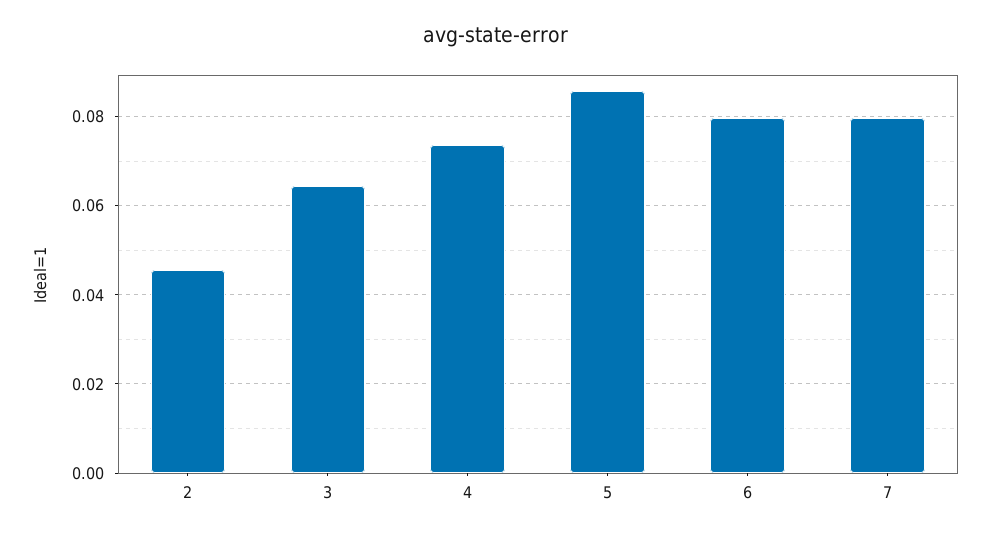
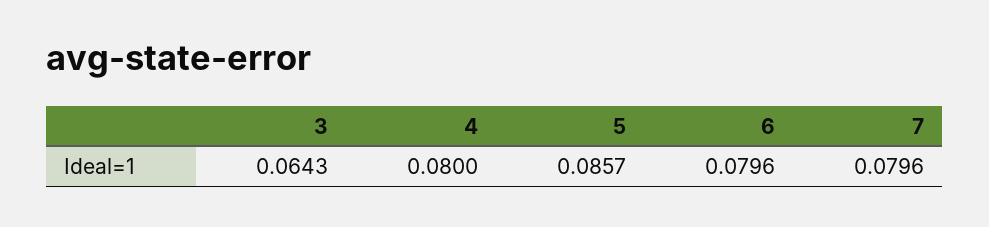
  {
-   "2": 0.046,
    "3": 0.0643,
-   "4": 0.074,
+   "4": 0.08,
    "5": 0.0857,
    "6": 0.0796,
    "7": 0.0796
  }

